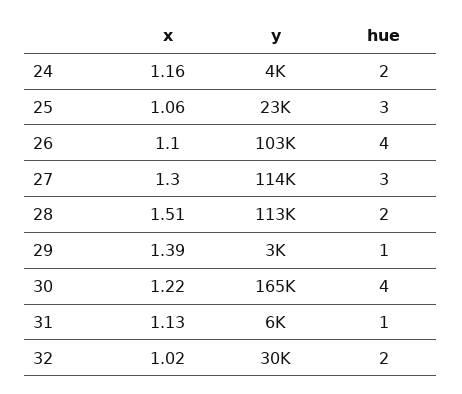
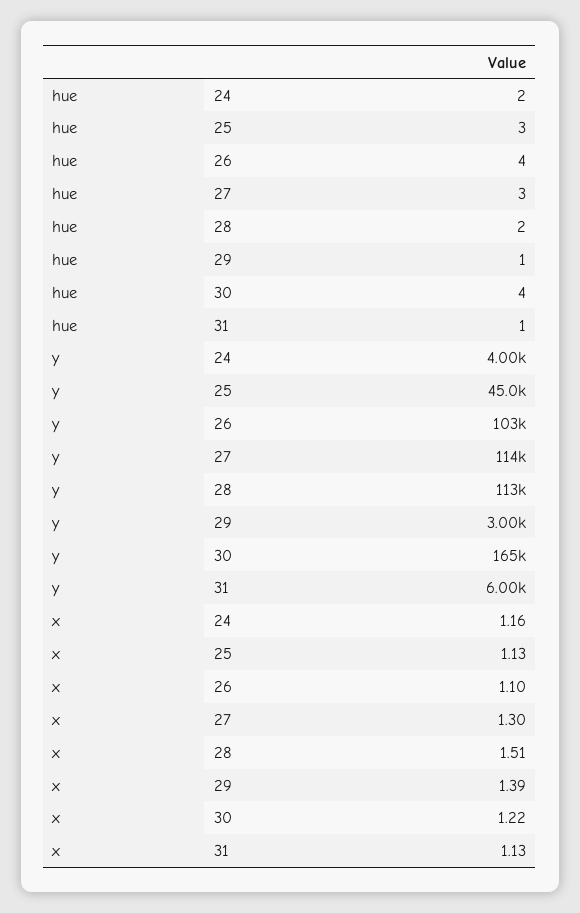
  {
    "x": {
      "24": 1.16,
-     "25": 1.06,
+     "25": 1.13,
      "26": 1.1,
      "27": 1.3,
      "28": 1.51,
      "29": 1.39,
      "30": 1.22,
-     "31": 1.13,
+     "31": 1.13
-     "32": 1.02
    },
    "y": {
      "24": 4000,
-     "25": 23000,
+     "25": 45000,
      "26": 103000,
      "27": 114000,
      "28": 113000,
      "29": 3000,
      "30": 165000,
-     "31": 6000,
+     "31": 6000
-     "32": 30000
    },
    "hue": {
      "24": 2,
      "25": 3,
      "26": 4,
      "27": 3,
      "28": 2,
      "29": 1,
      "30": 4,
-     "31": 1,
+     "31": 1
-     "32": 2
    }
  }

